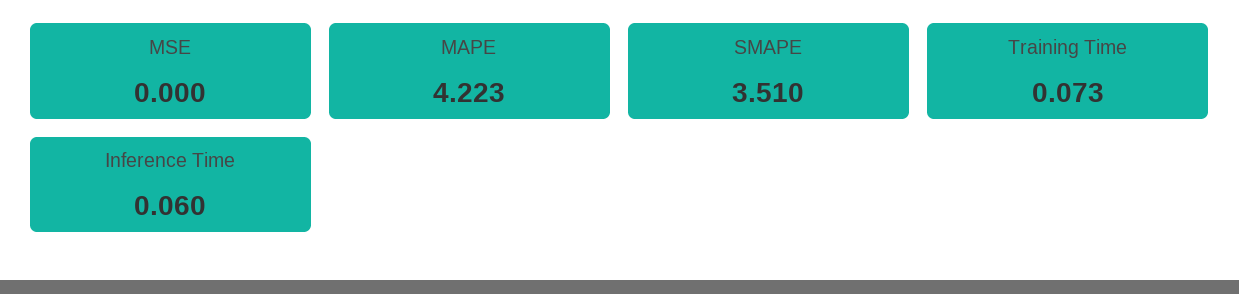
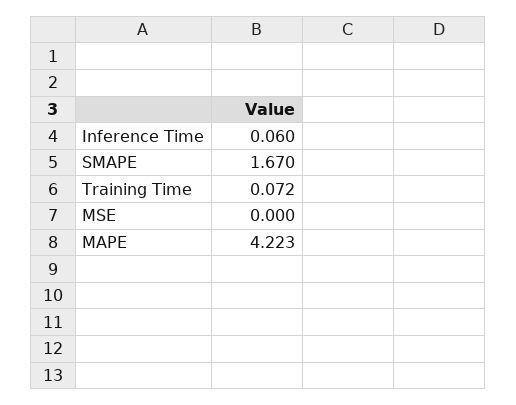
  {
    "MSE": 0,
    "MAPE": 4.223,
-   "SMAPE": 3.51,
+   "SMAPE": 1.67,
-   "Training Time": 0.073,
+   "Training Time": 0.072,
    "Inference Time": 0.06
  }

